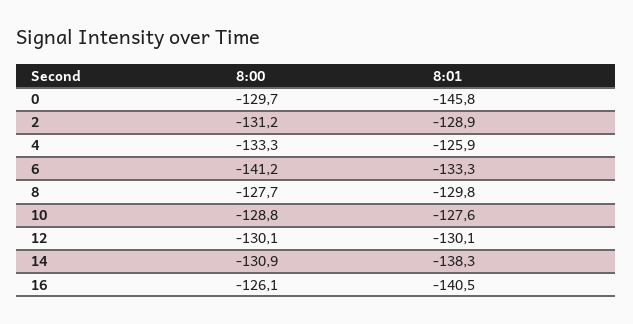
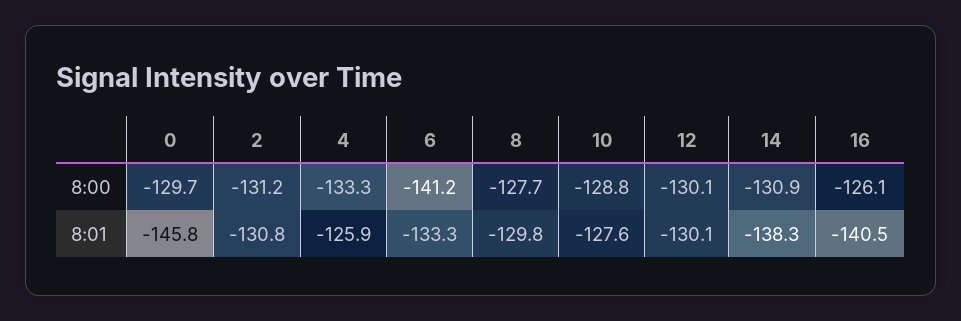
  {
    "8:00": {
      "0": -129.7,
      "2": -131.2,
      "4": -133.3,
      "6": -141.2,
      "8": -127.7,
      "10": -128.8,
      "12": -130.1,
      "14": -130.9,
      "16": -126.1
    },
    "8:01": {
      "0": -145.8,
-     "2": -128.9,
+     "2": -130.8,
      "4": -125.9,
      "6": -133.3,
      "8": -129.8,
      "10": -127.6,
      "12": -130.1,
      "14": -138.3,
      "16": -140.5
    }
  }

